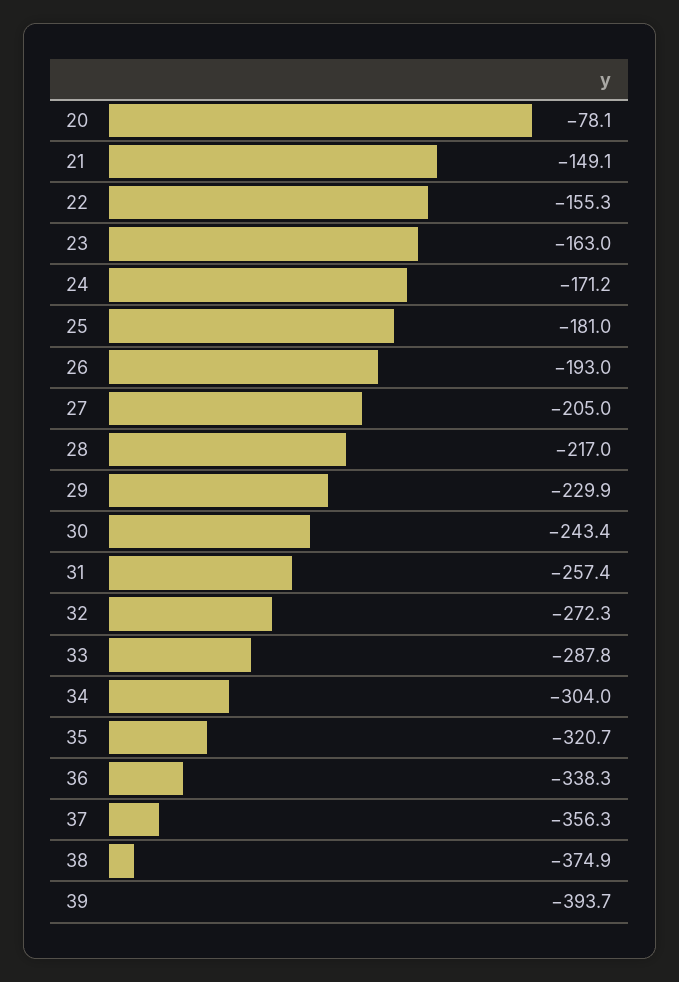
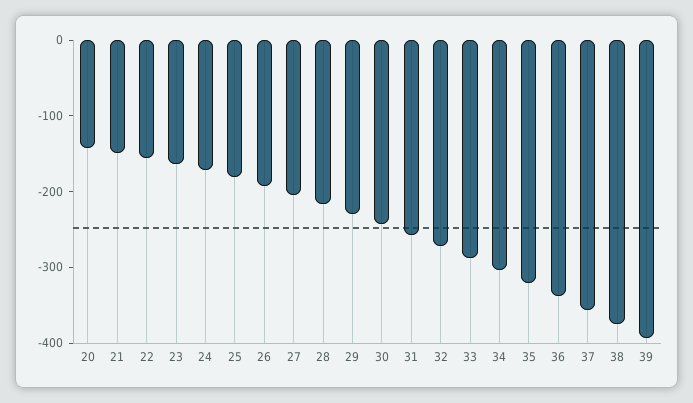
  {
-   "20": -78.1,
+   "20": -140,
    "21": -149.1,
    "22": -155.3,
    "23": -163,
    "24": -171.2,
    "25": -181,
    "26": -193,
    "27": -205,
    "28": -217,
    "29": -229.9,
    "30": -243.4,
    "31": -257.4,
    "32": -272.3,
    "33": -287.8,
    "34": -304,
    "35": -320.7,
    "36": -338.3,
    "37": -356.3,
    "38": -374.9,
    "39": -393.7
  }

